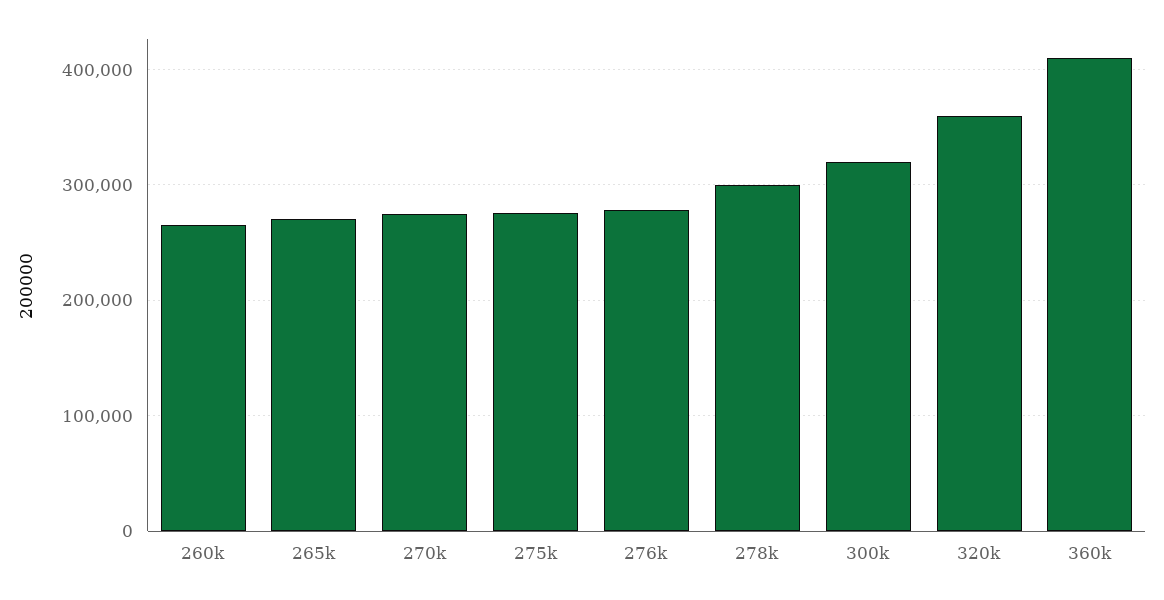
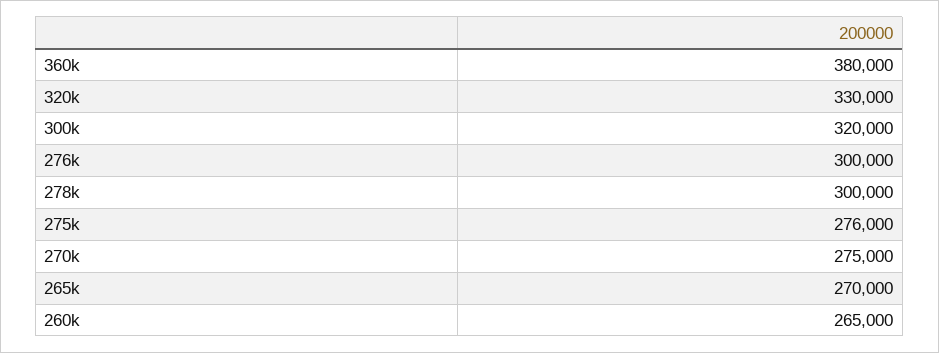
  {
    "260k": 265000,
    "265k": 270000,
    "270k": 275000,
    "275k": 276000,
-   "276k": 280000,
+   "276k": 300000,
    "278k": 300000,
    "300k": 320000,
-   "320k": 360000,
+   "320k": 330000,
-   "360k": 410000
+   "360k": 380000
  }

